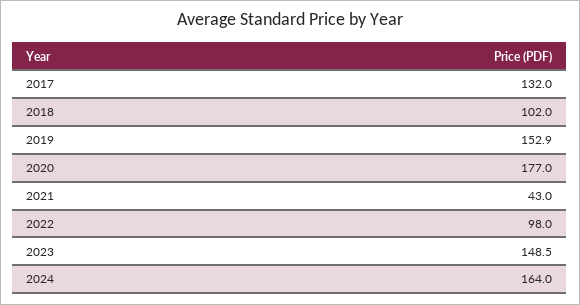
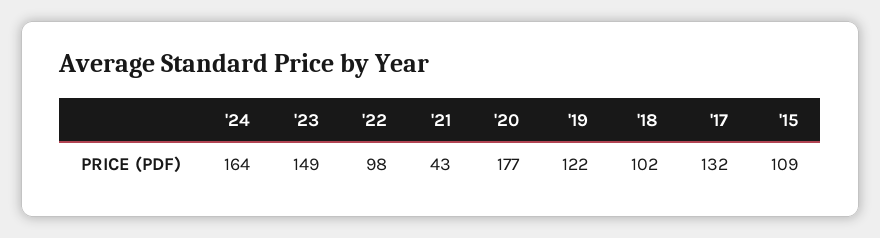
  {
    "2017": 132,
    "2018": 102,
-   "2019": 152.9,
+   "2019": 122,
    "2020": 177,
    "2021": 43,
    "2022": 98,
    "2023": 148.5,
-   "2024": 164
+   "2024": 164,
+   "'15": 109
  }

